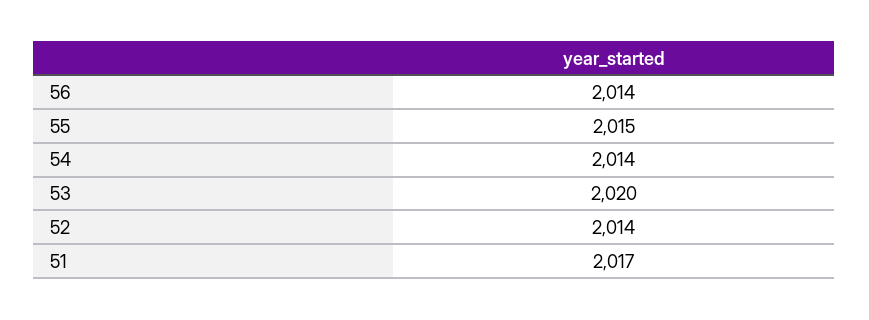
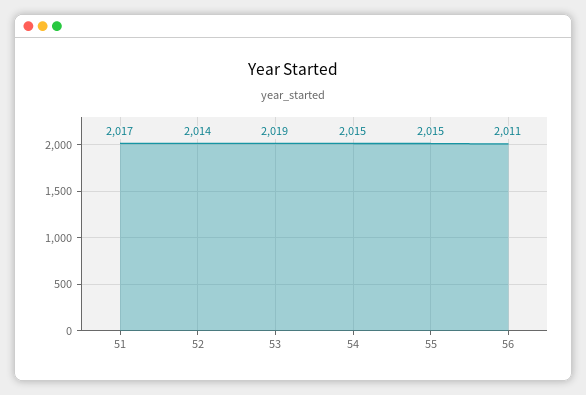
  {
-   "56": 2014,
+   "56": 2011,
    "55": 2015,
-   "54": 2014,
+   "54": 2015,
-   "53": 2020,
+   "53": 2019,
    "52": 2014,
    "51": 2017
  }

